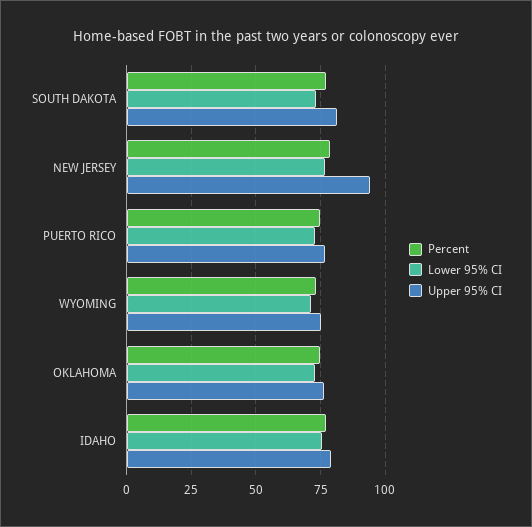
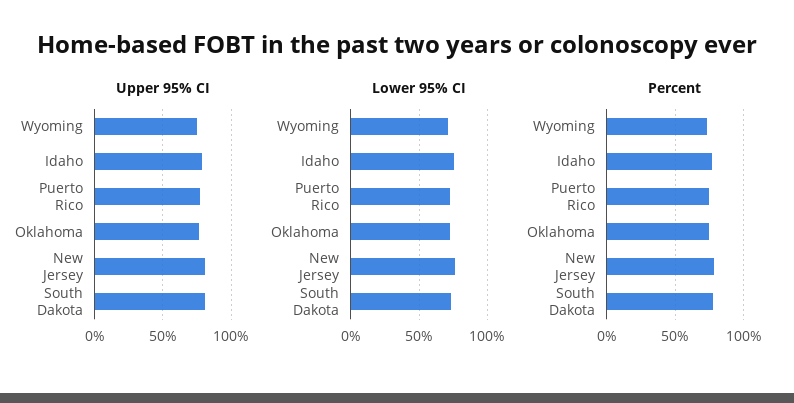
  {
    "Percent": {
      "SOUTH DAKOTA": 77.5,
      "NEW JERSEY": 77.5,
      "PUERTO RICO": 75,
      "WYOMING": 72.5,
      "OKLAHOMA": 75,
      "IDAHO": 77.5
    },
    "Lower 95% CI": {
      "SOUTH DAKOTA": 72.5,
      "NEW JERSEY": 77.5,
      "PUERTO RICO": 72.5,
      "WYOMING": 72.5,
      "OKLAHOMA": 72.5,
      "IDAHO": 75
    },
    "Upper 95% CI": {
      "SOUTH DAKOTA": 80,
-     "NEW JERSEY": 95,
+     "NEW JERSEY": 80,
      "PUERTO RICO": 77.5,
      "WYOMING": 75,
      "OKLAHOMA": 77.5,
      "IDAHO": 80
    }
  }

